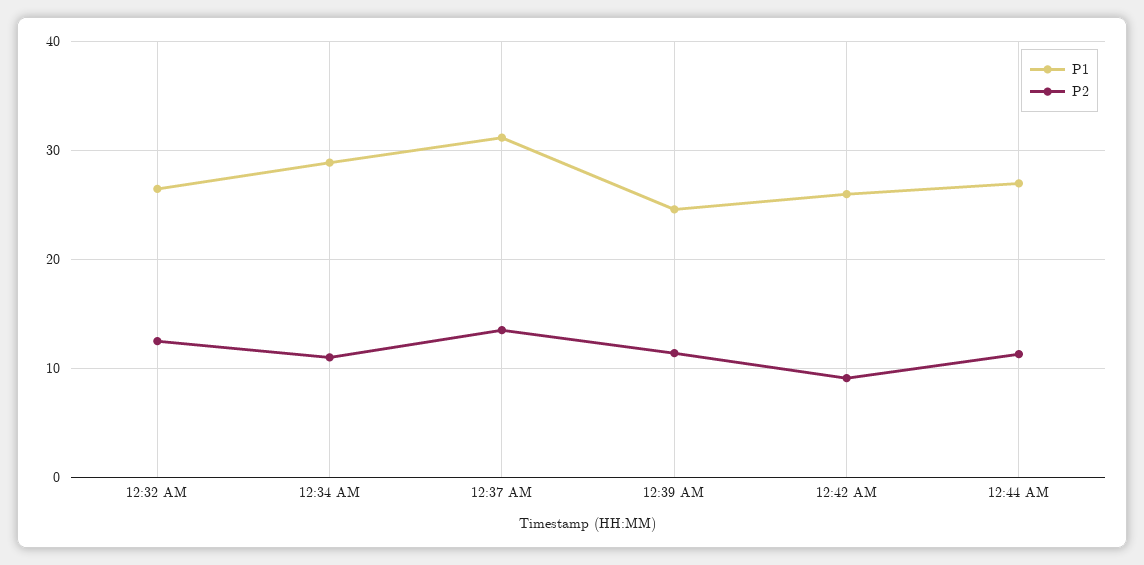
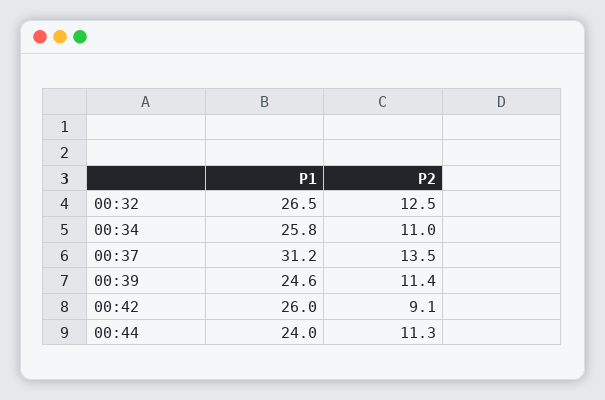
  {
    "P1": {
      "12:32 AM": 26.5,
-     "12:34 AM": 29,
+     "12:34 AM": 25.8,
      "12:37 AM": 31.2,
      "12:39 AM": 24.6,
      "12:42 AM": 26,
-     "12:44 AM": 27
+     "12:44 AM": 24
    },
    "P2": {
      "12:32 AM": 12.5,
      "12:34 AM": 11,
      "12:37 AM": 13.5,
      "12:39 AM": 11.4,
      "12:42 AM": 9.1,
      "12:44 AM": 11.3
    }
  }

